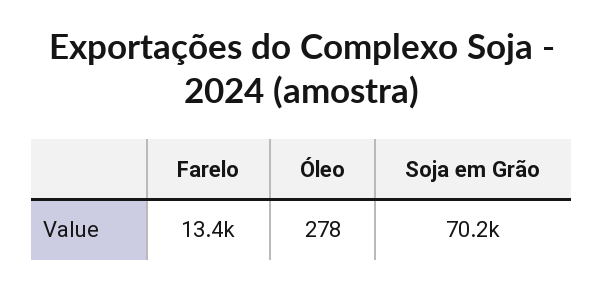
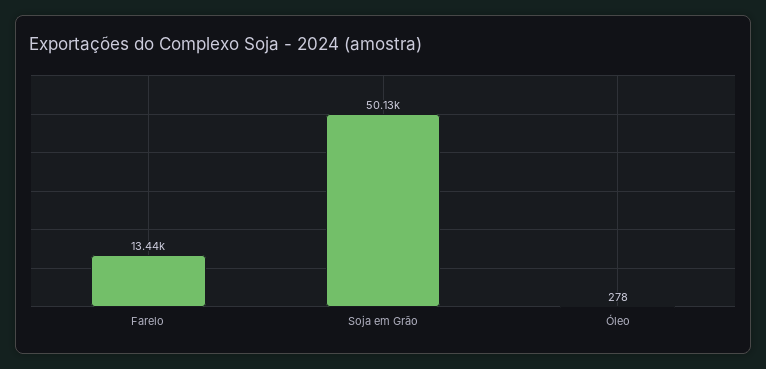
  {
    "Farelo": 13440,
    "Óleo": 278,
-   "Soja em Grão": 70200
+   "Soja em Grão": 50130
  }

